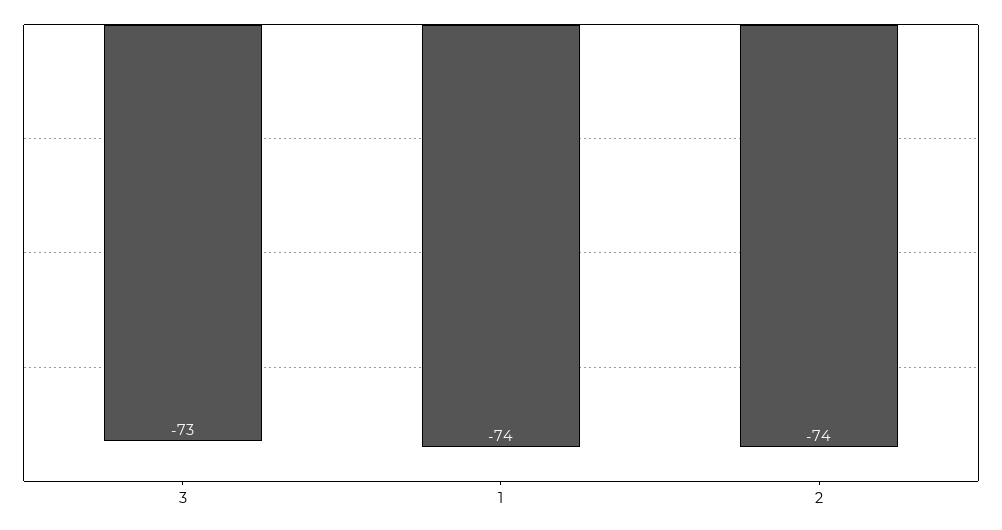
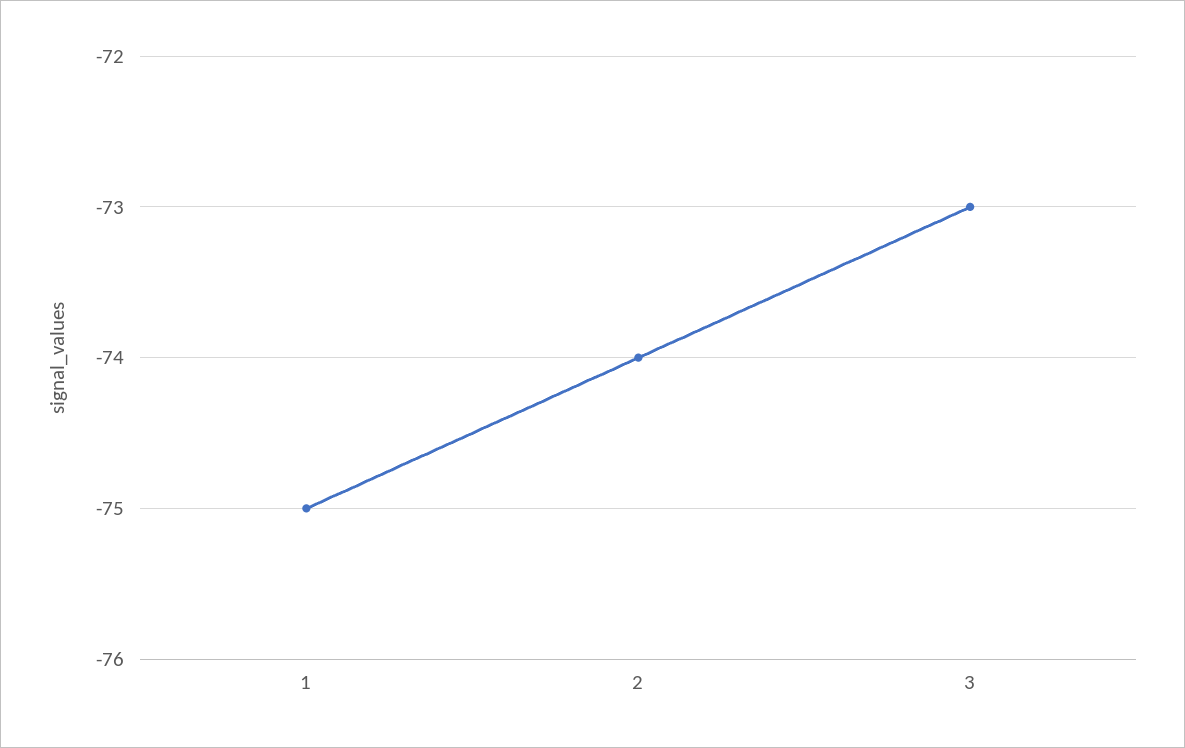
  {
    "3": -73,
-   "1": -74,
+   "1": -75,
    "2": -74
  }

